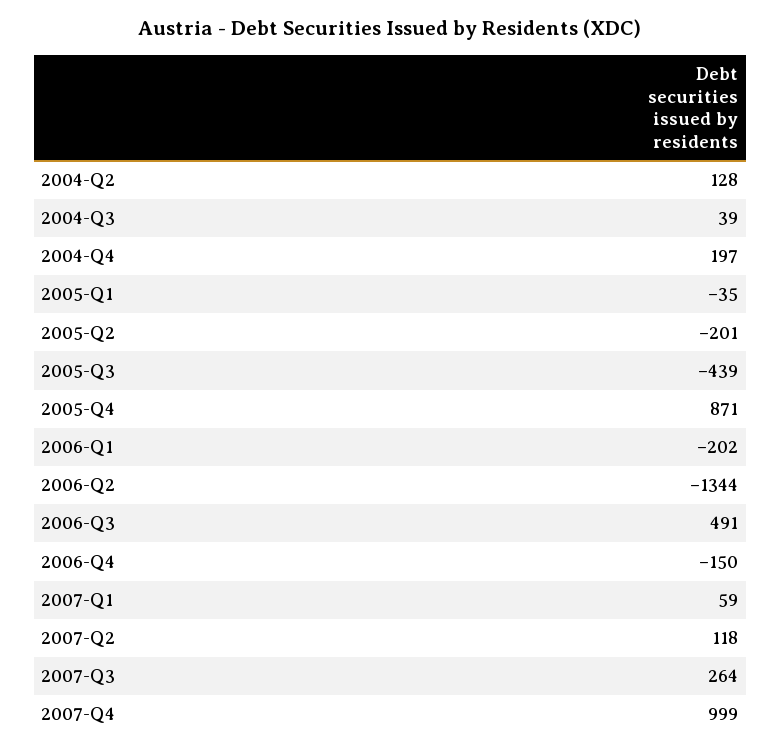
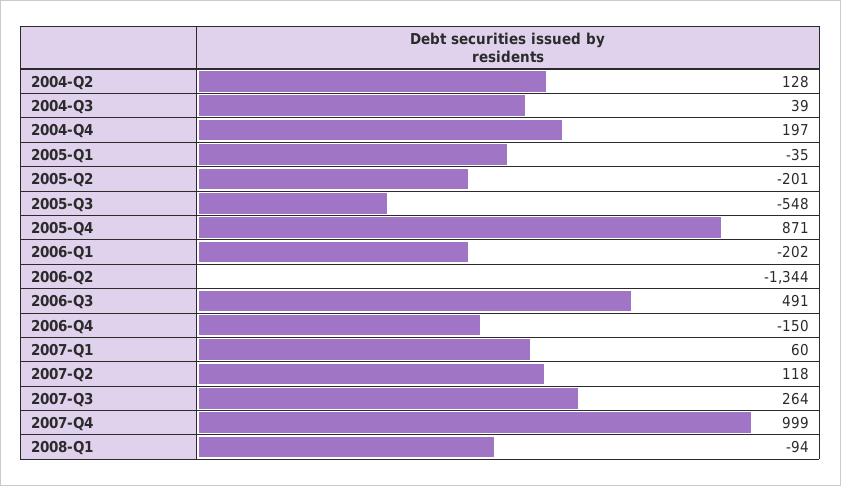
  {
    "2004-Q2": 128,
    "2004-Q3": 39,
    "2004-Q4": 197,
    "2005-Q1": -35,
    "2005-Q2": -201,
-   "2005-Q3": -439,
+   "2005-Q3": -548,
    "2005-Q4": 871,
    "2006-Q1": -202,
    "2006-Q2": -1344,
    "2006-Q3": 491,
    "2006-Q4": -150,
-   "2007-Q1": 59,
+   "2007-Q1": 60,
    "2007-Q2": 118,
    "2007-Q3": 264,
-   "2007-Q4": 999
+   "2007-Q4": 999,
+   "2008-Q1": -94
  }

